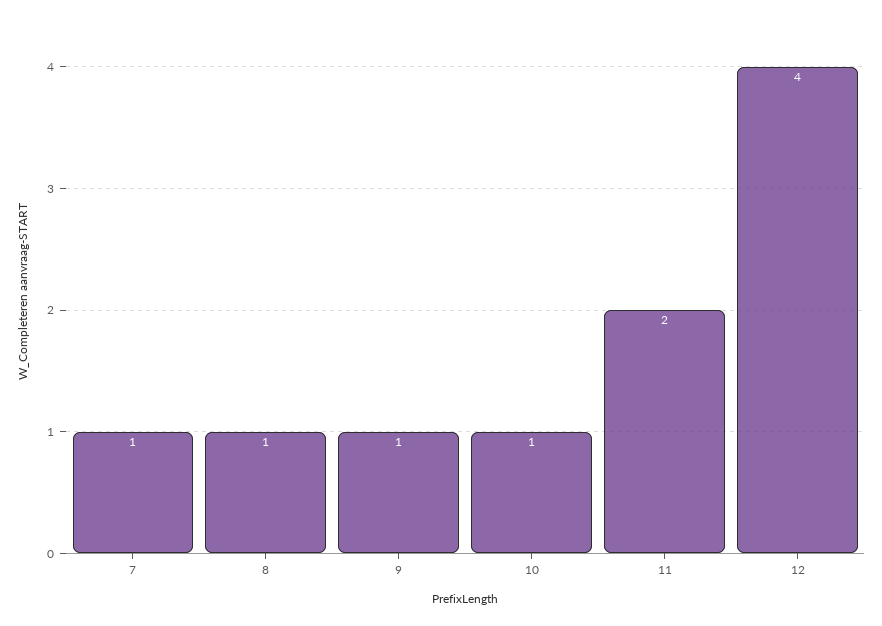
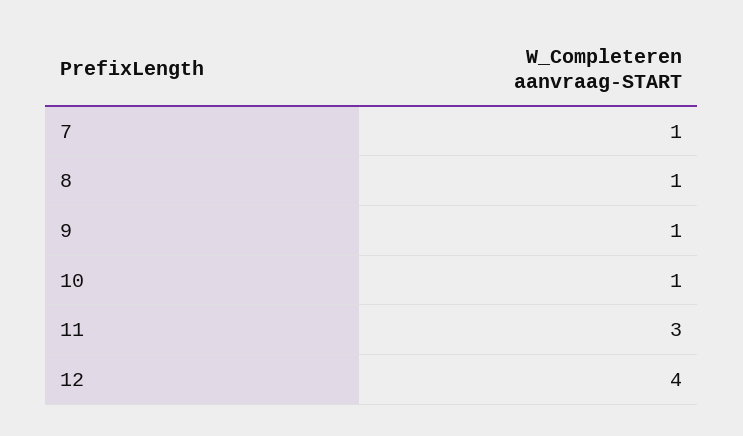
  {
    "7": 1,
    "8": 1,
    "9": 1,
    "10": 1,
-   "11": 2,
+   "11": 3,
    "12": 4
  }

